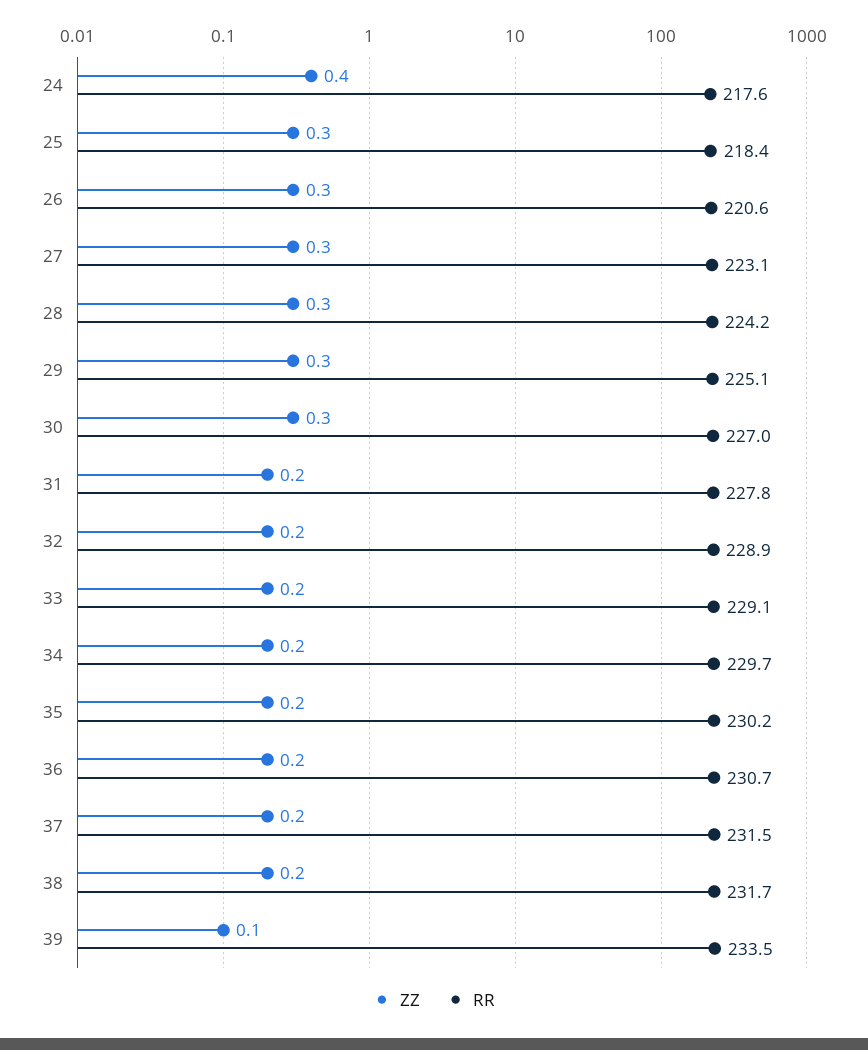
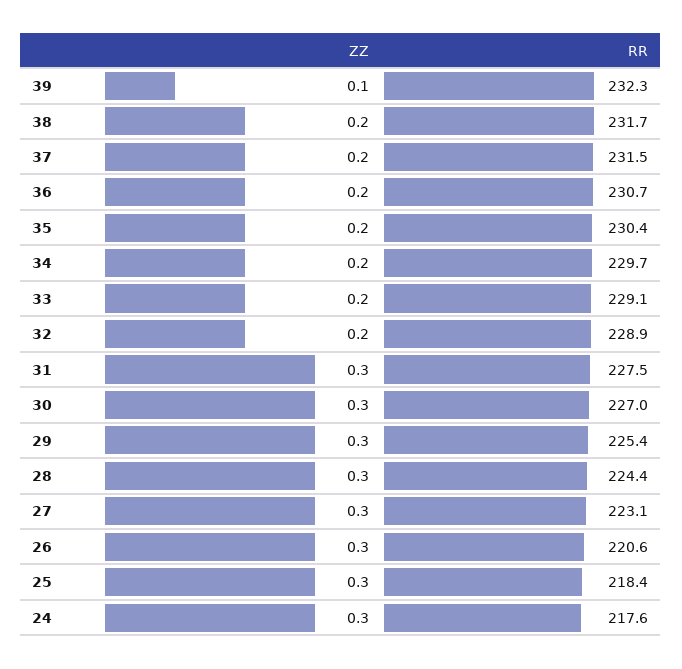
  {
    "ZZ": {
-     "24": 0.4,
+     "24": 0.3,
      "25": 0.3,
      "26": 0.3,
      "27": 0.3,
      "28": 0.3,
      "29": 0.3,
      "30": 0.3,
-     "31": 0.2,
+     "31": 0.3,
      "32": 0.2,
      "33": 0.2,
      "34": 0.2,
      "35": 0.2,
      "36": 0.2,
      "37": 0.2,
      "38": 0.2,
      "39": 0.1
    },
    "RR": {
      "24": 217.6,
      "25": 218.4,
      "26": 220.6,
      "27": 223.1,
-     "28": 224.2,
+     "28": 224.4,
-     "29": 225.1,
+     "29": 225.4,
      "30": 227,
-     "31": 227.8,
+     "31": 227.5,
      "32": 228.9,
      "33": 229.1,
      "34": 229.7,
-     "35": 230.2,
+     "35": 230.4,
      "36": 230.7,
      "37": 231.5,
      "38": 231.7,
-     "39": 233.5
+     "39": 232.3
    }
  }

